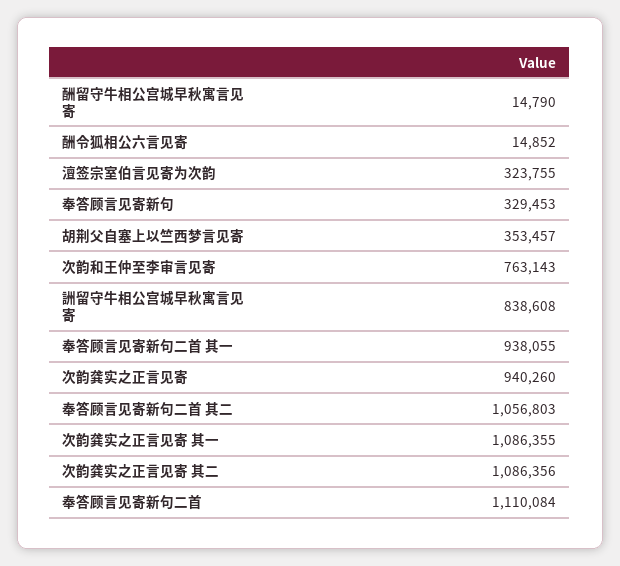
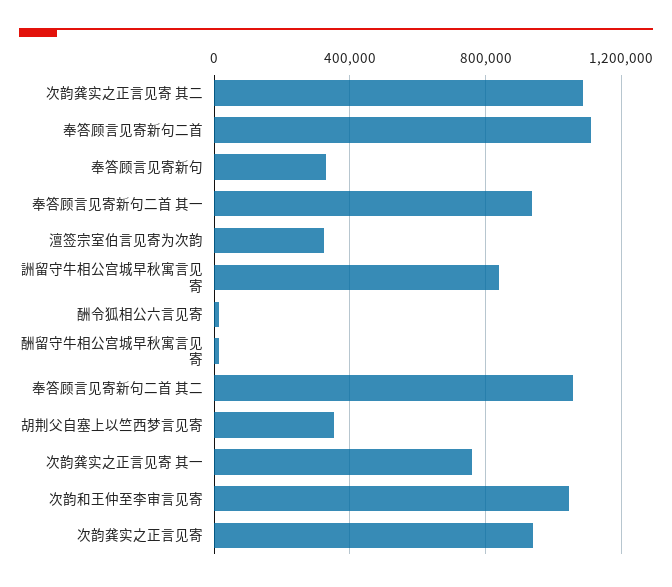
  {
    "酬留守牛相公宫城早秋寓言见寄": 14790,
    "酬令狐相公六言见寄": 14852,
    "澶签宗室伯言见寄为次韵": 323755,
    "奉答顾言见寄新句": 329453,
    "胡荆父自塞上以竺西梦言见寄": 353457,
-   "次韵和王仲至李审言见寄": 763143,
+   "次韵和王仲至李审言见寄": 1050000,
    "詶留守牛相公宫城早秋寓言见寄": 838608,
    "奉答顾言见寄新句二首 其一": 938055,
    "次韵龚实之正言见寄": 940260,
    "奉答顾言见寄新句二首 其二": 1056803,
-   "次韵龚实之正言见寄 其一": 1086355,
+   "次韵龚实之正言见寄 其一": 750000,
    "次韵龚实之正言见寄 其二": 1086356,
    "奉答顾言见寄新句二首": 1110084
  }

